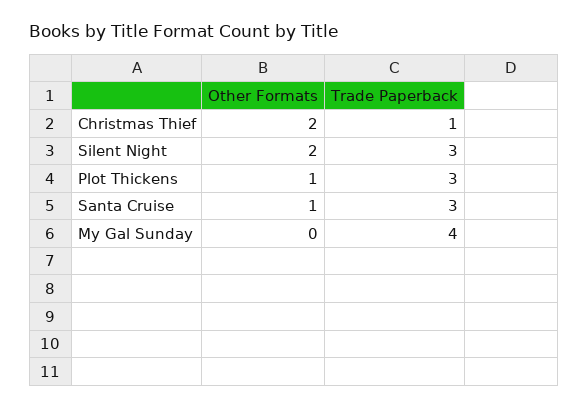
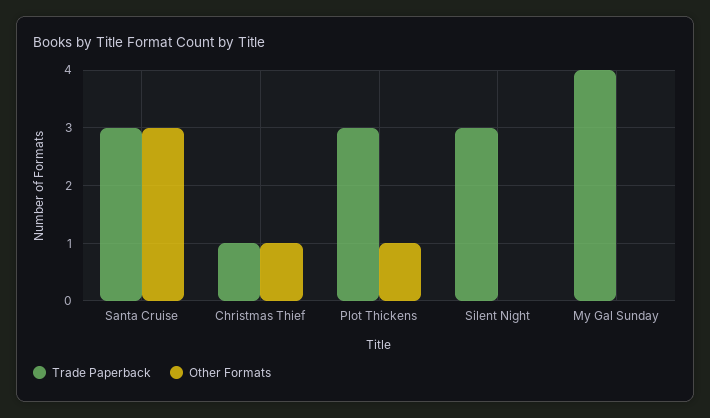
  {
    "Other Formats": {
-     "Christmas Thief": 2,
+     "Christmas Thief": 1,
-     "Silent Night": 2,
+     "Silent Night": 0,
      "Plot Thickens": 1,
-     "Santa Cruise": 1,
+     "Santa Cruise": 3,
      "My Gal Sunday": 0
    },
    "Trade Paperback": {
      "Christmas Thief": 1,
      "Silent Night": 3,
      "Plot Thickens": 3,
      "Santa Cruise": 3,
      "My Gal Sunday": 4
    }
  }

